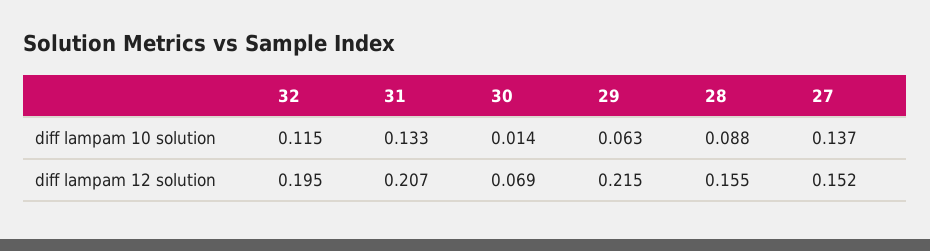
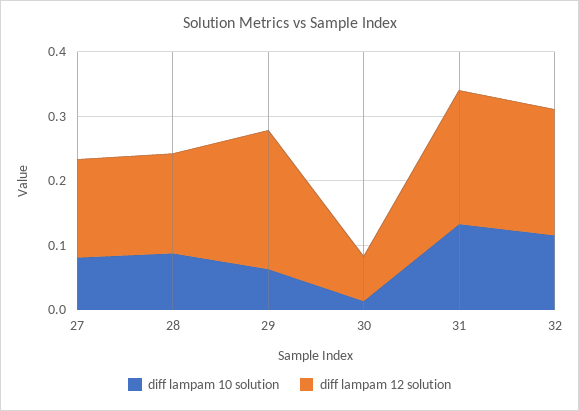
  {
    "diff lampam 10 solution": {
      "32": 0.115,
      "31": 0.133,
      "30": 0.014,
      "29": 0.063,
      "28": 0.088,
-     "27": 0.137
+     "27": 0.08
    },
    "diff lampam 12 solution": {
      "32": 0.195,
      "31": 0.207,
      "30": 0.069,
      "29": 0.215,
      "28": 0.155,
      "27": 0.152
    }
  }

